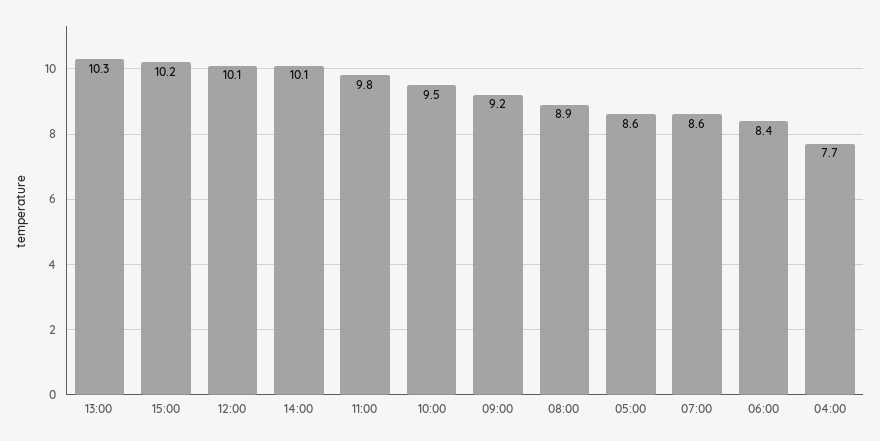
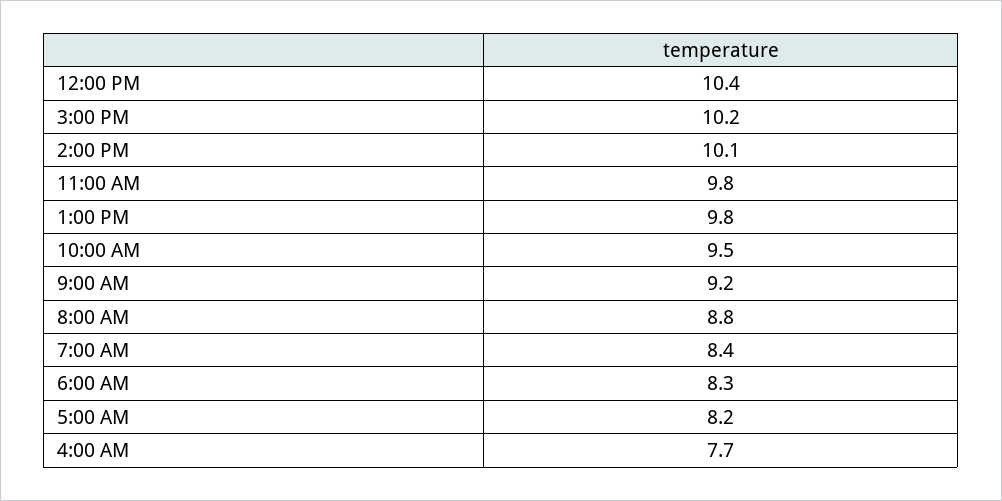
  {
-   "13:00": 10.3,
+   "13:00": 9.8,
    "15:00": 10.2,
-   "12:00": 10.1,
+   "12:00": 10.4,
    "14:00": 10.1,
    "11:00": 9.8,
    "10:00": 9.5,
    "09:00": 9.2,
-   "08:00": 8.9,
+   "08:00": 8.8,
-   "05:00": 8.6,
+   "05:00": 8.2,
-   "07:00": 8.6,
+   "07:00": 8.4,
-   "06:00": 8.4,
+   "06:00": 8.3,
    "04:00": 7.7
  }

